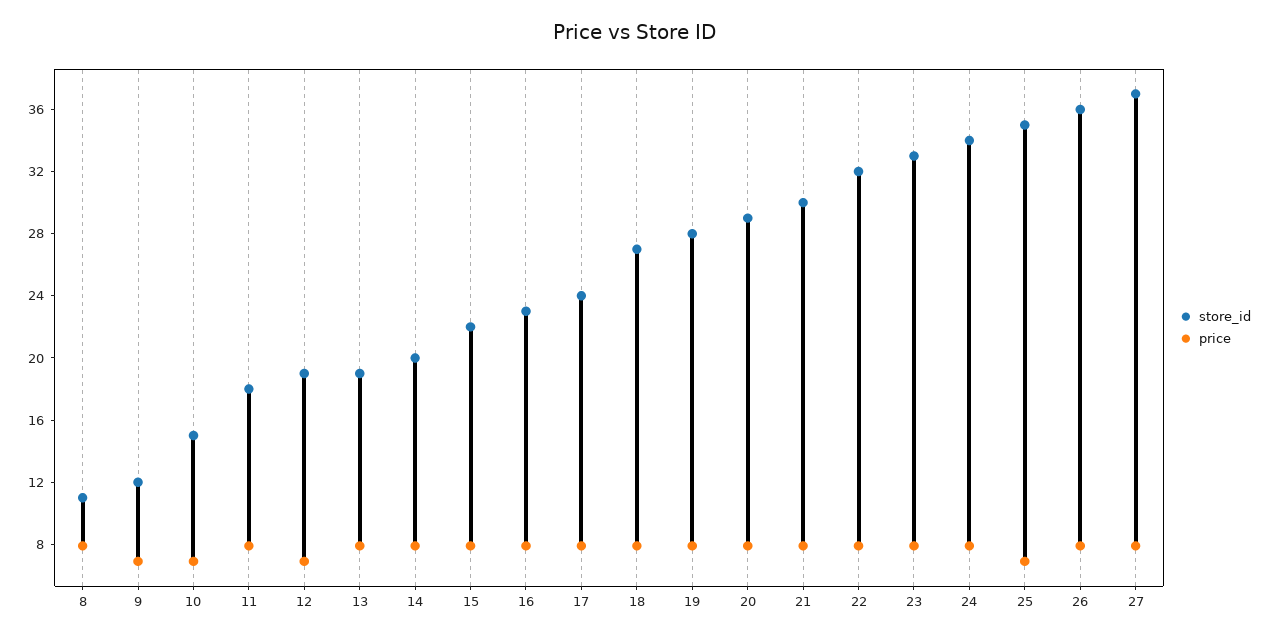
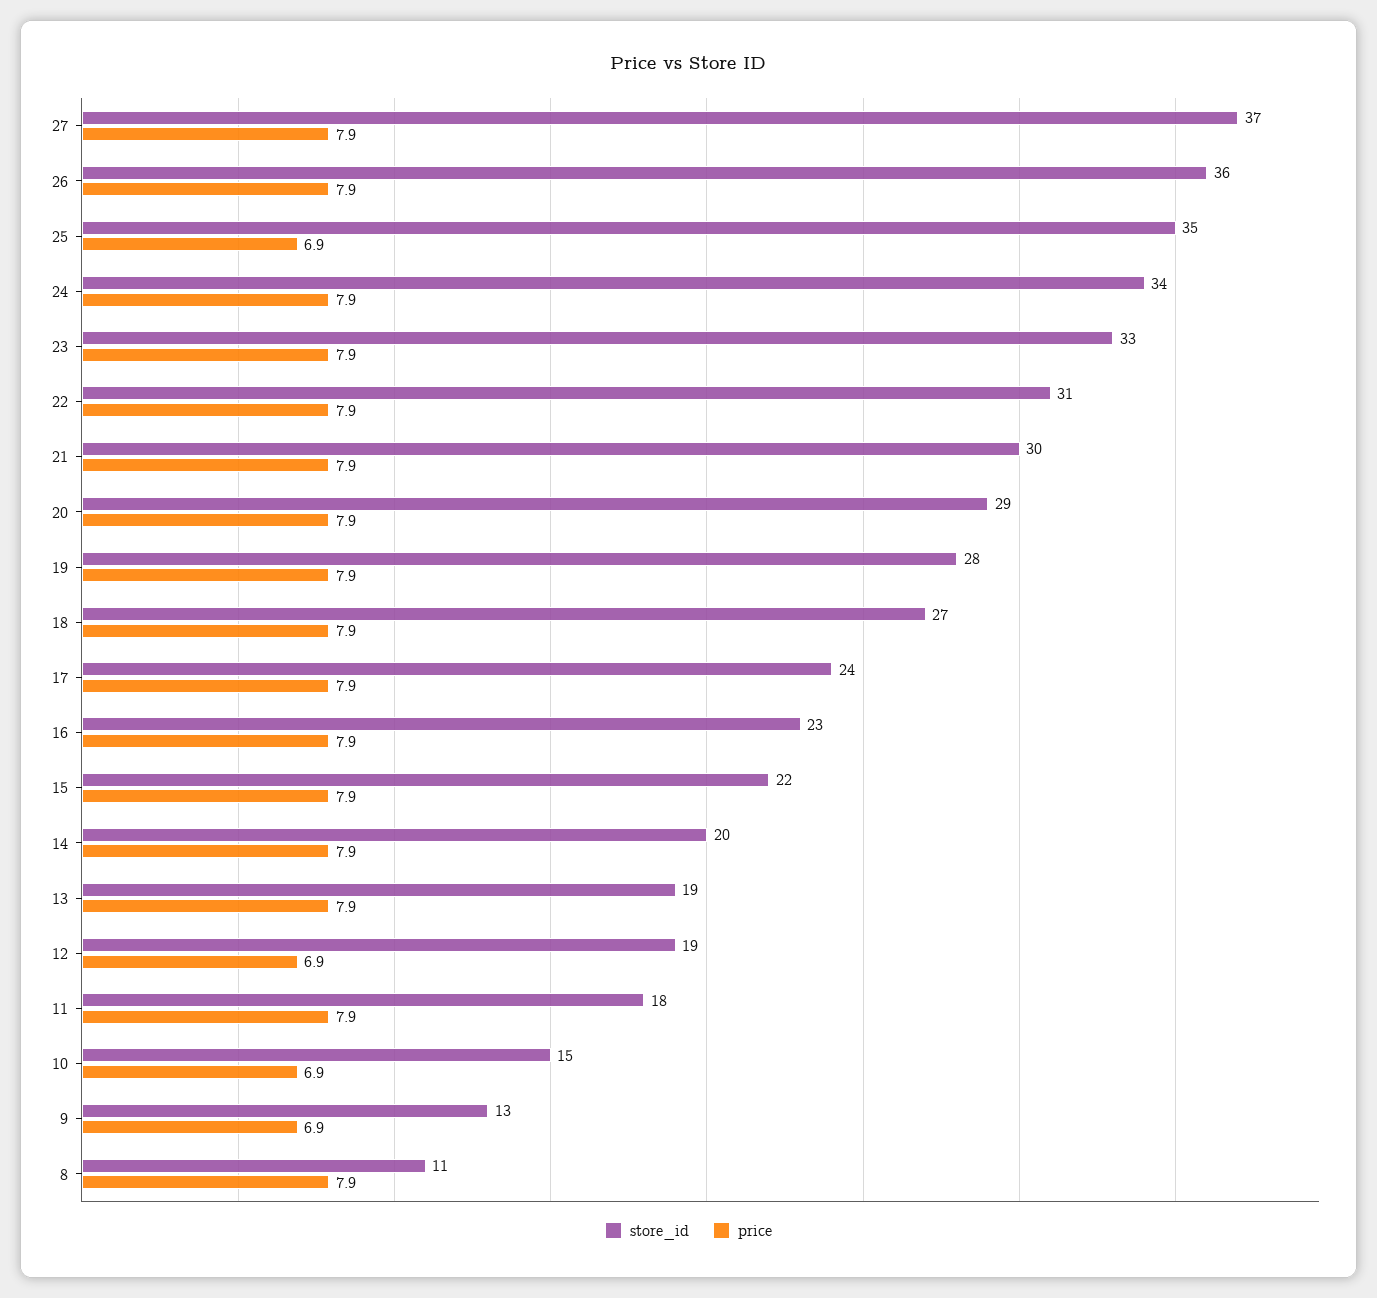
  {
    "store_id": {
      "8": 11,
-     "9": 12,
+     "9": 13,
      "10": 15,
      "11": 18,
      "12": 19,
      "13": 19,
      "14": 20,
      "15": 22,
      "16": 23,
      "17": 24,
      "18": 27,
      "19": 28,
      "20": 29,
      "21": 30,
-     "22": 32,
+     "22": 31,
      "23": 33,
      "24": 34,
      "25": 35,
      "26": 36,
      "27": 37
    },
    "price": {
      "8": 7.9,
      "9": 6.9,
      "10": 6.9,
      "11": 7.9,
      "12": 6.9,
      "13": 7.9,
      "14": 7.9,
      "15": 7.9,
      "16": 7.9,
      "17": 7.9,
      "18": 7.9,
      "19": 7.9,
      "20": 7.9,
      "21": 7.9,
      "22": 7.9,
      "23": 7.9,
      "24": 7.9,
      "25": 6.9,
      "26": 7.9,
      "27": 7.9
    }
  }

